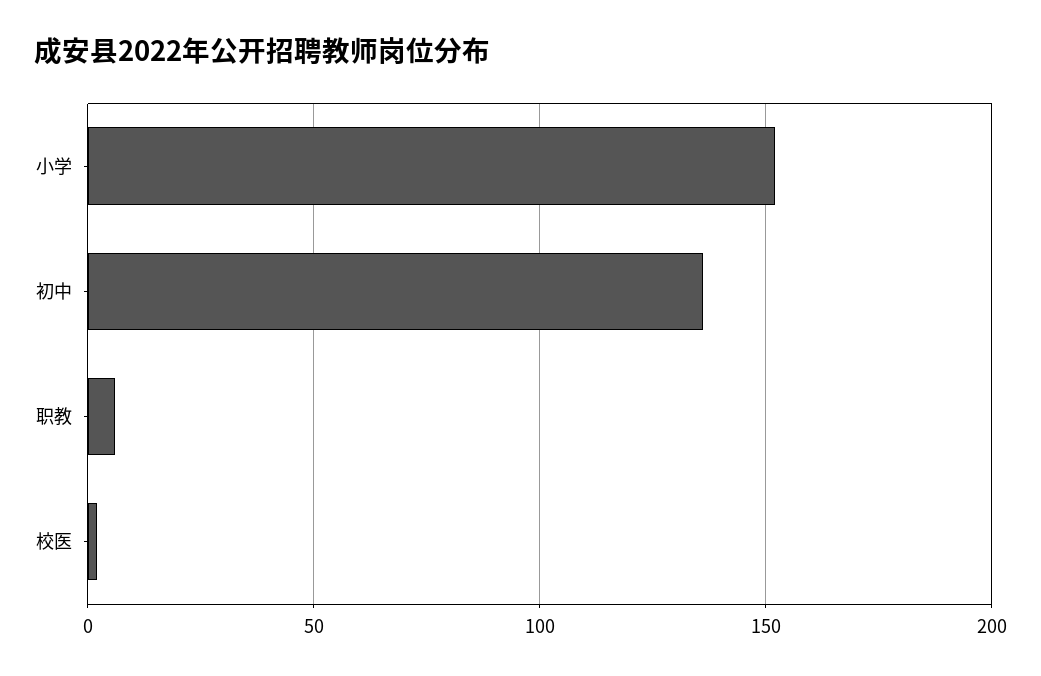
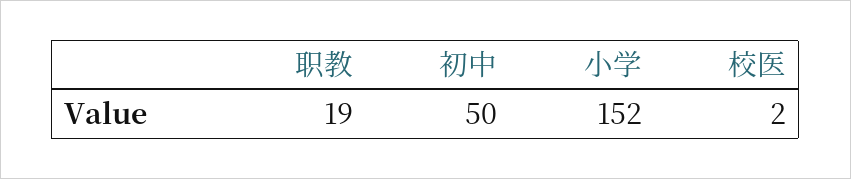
  {
    "小学": 152,
-   "初中": 135,
+   "初中": 50,
-   "职教": 5,
+   "职教": 19,
    "校医": 2
  }

